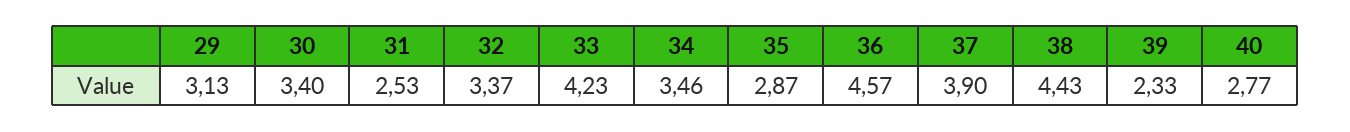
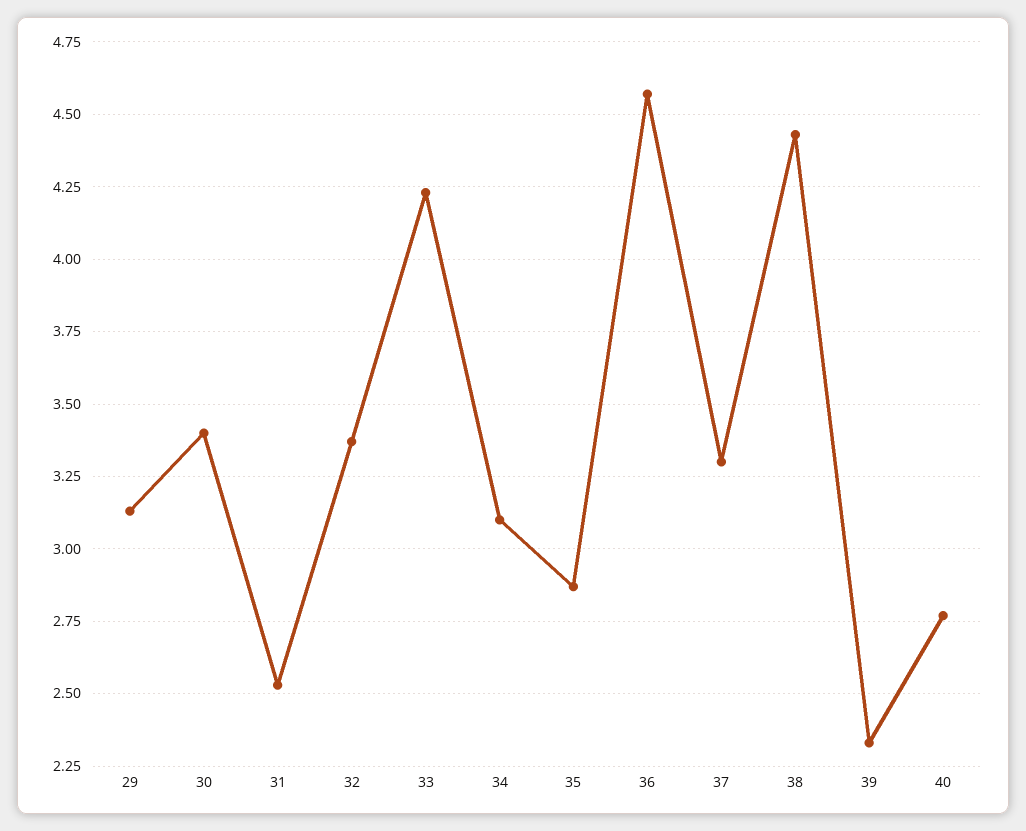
  {
    "29": 3.13,
    "30": 3.4,
    "31": 2.53,
    "32": 3.37,
    "33": 4.23,
-   "34": 3.46,
+   "34": 3.1,
    "35": 2.87,
    "36": 4.57,
-   "37": 3.9,
+   "37": 3.3,
    "38": 4.43,
    "39": 2.33,
    "40": 2.77
  }

